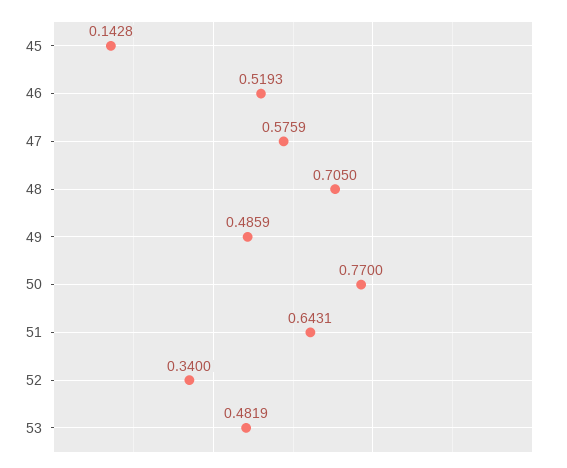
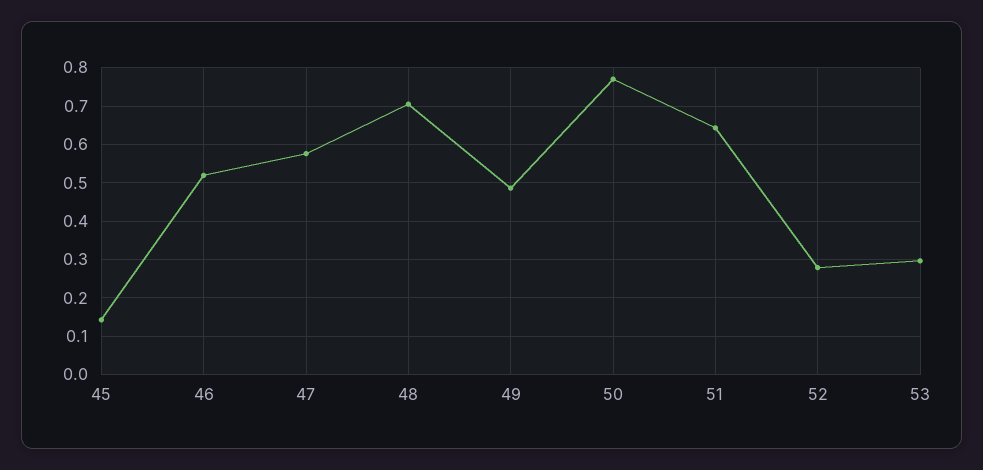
  {
    "45": 0.1428,
    "46": 0.5193,
    "47": 0.5759,
    "48": 0.705,
    "49": 0.4859,
    "50": 0.77,
    "51": 0.6431,
-   "52": 0.34,
+   "52": 0.28,
-   "53": 0.4819
+   "53": 0.3
  }

